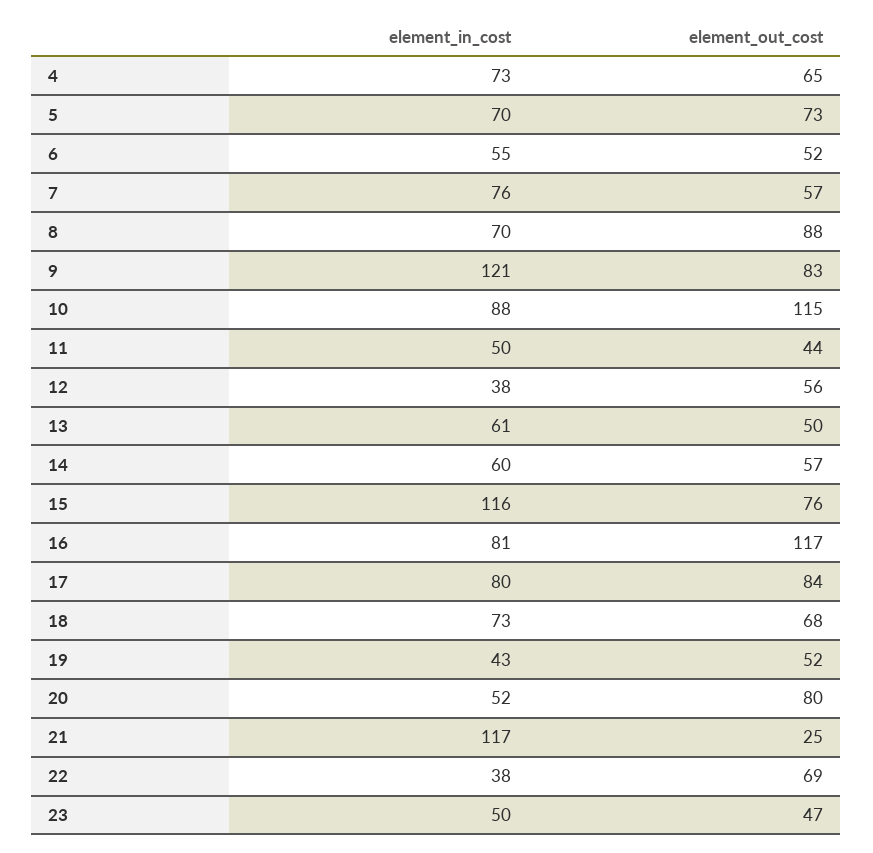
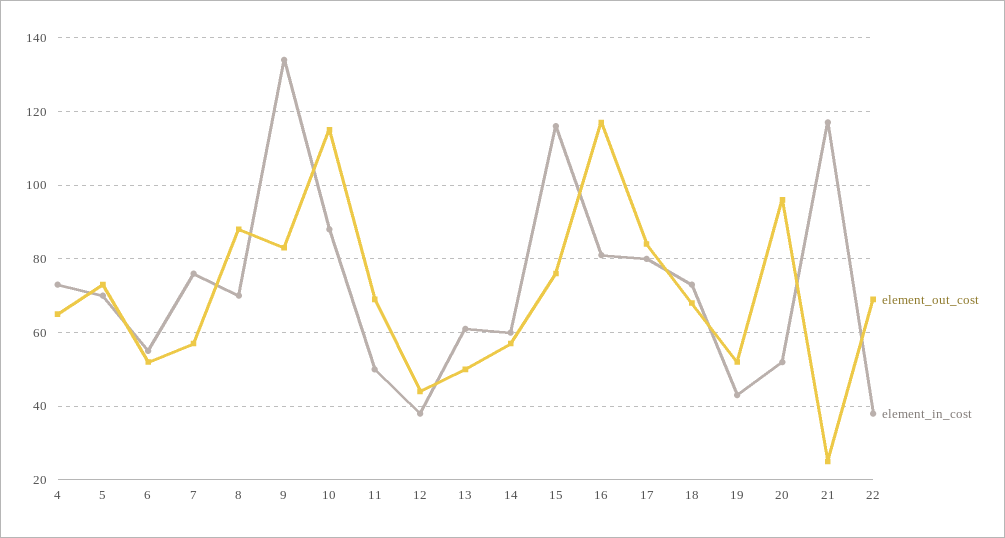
  {
    "element_in_cost": {
      "4": 73,
      "5": 70,
      "6": 55,
      "7": 76,
      "8": 70,
-     "9": 121,
+     "9": 135,
      "10": 88,
      "11": 50,
      "12": 38,
      "13": 61,
      "14": 60,
      "15": 116,
      "16": 81,
      "17": 80,
      "18": 73,
      "19": 43,
      "20": 52,
      "21": 117,
-     "22": 38,
+     "22": 38
-     "23": 50
    },
    "element_out_cost": {
      "4": 65,
      "5": 73,
      "6": 52,
      "7": 57,
      "8": 88,
      "9": 83,
      "10": 115,
-     "11": 44,
+     "11": 70,
-     "12": 56,
+     "12": 45,
      "13": 50,
      "14": 57,
      "15": 76,
      "16": 117,
      "17": 84,
      "18": 68,
      "19": 52,
-     "20": 80,
+     "20": 95,
      "21": 25,
-     "22": 69,
+     "22": 69
-     "23": 47
    }
  }

